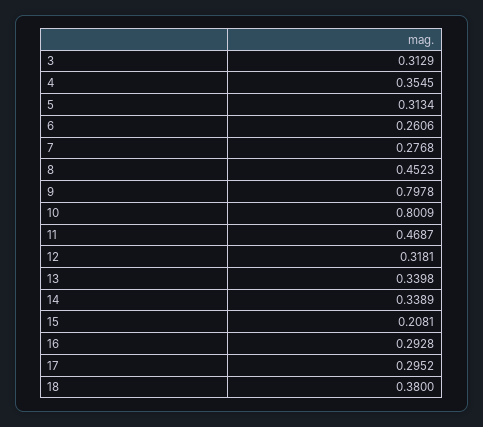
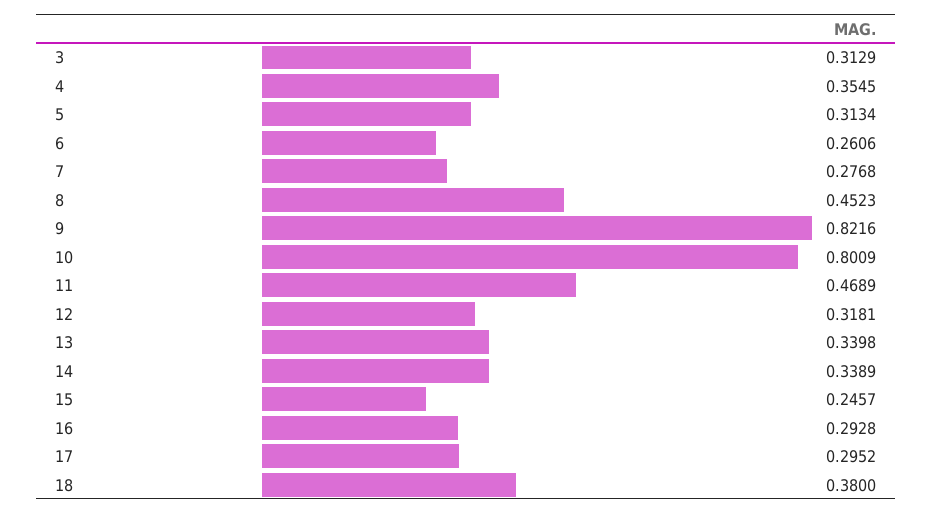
  {
    "3": 0.3129,
    "4": 0.3545,
    "5": 0.3134,
    "6": 0.2606,
    "7": 0.2768,
    "8": 0.4523,
-   "9": 0.7978,
+   "9": 0.8216,
    "10": 0.8009,
-   "11": 0.4687,
+   "11": 0.4689,
    "12": 0.3181,
    "13": 0.3398,
    "14": 0.3389,
-   "15": 0.2081,
+   "15": 0.2457,
    "16": 0.2928,
    "17": 0.2952,
    "18": 0.38
  }

